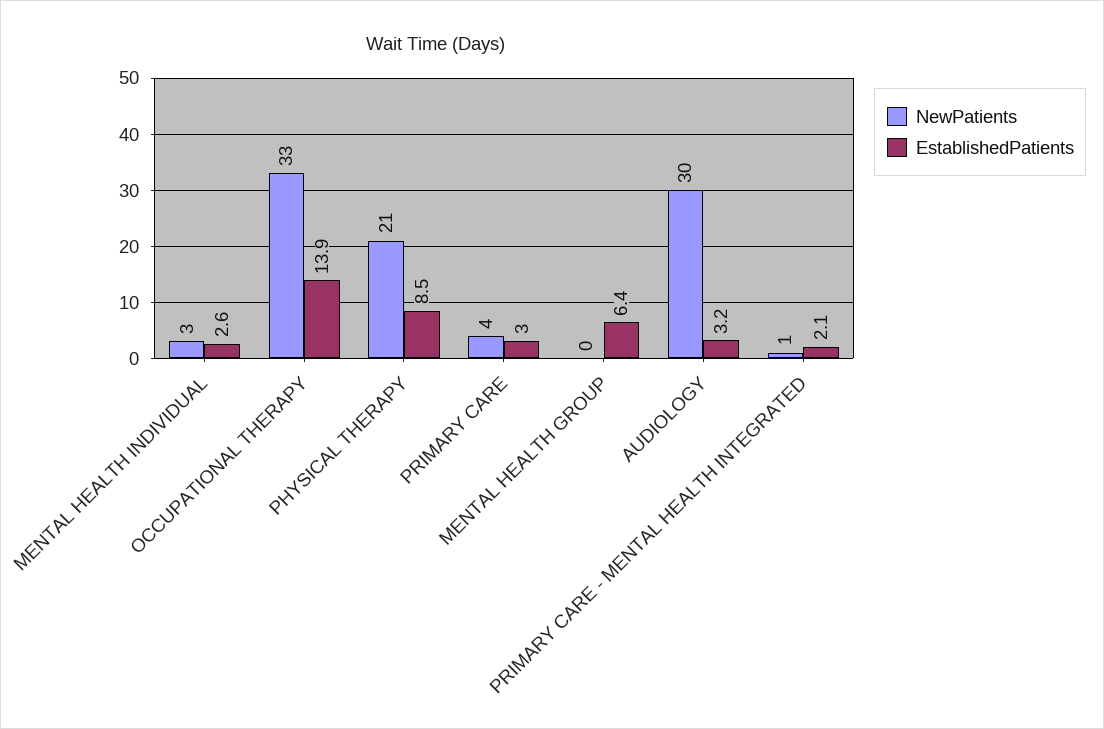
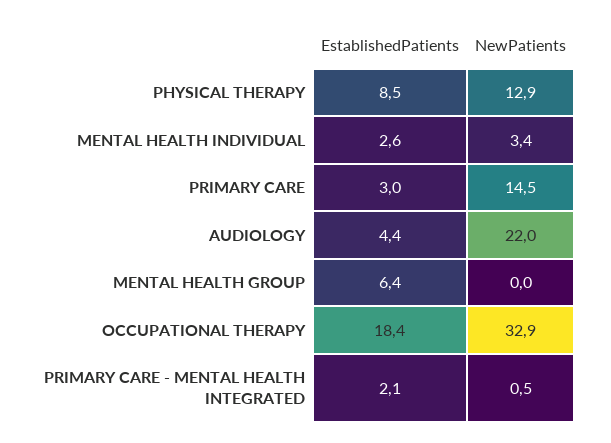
  {
    "NewPatients": {
      "MENTAL HEALTH INDIVIDUAL": 3.4,
      "OCCUPATIONAL THERAPY": 32.9,
-     "PHYSICAL THERAPY": 21,
+     "PHYSICAL THERAPY": 12.9,
-     "PRIMARY CARE": 4,
+     "PRIMARY CARE": 14.5,
      "MENTAL HEALTH GROUP": 0,
-     "AUDIOLOGY": 30,
+     "AUDIOLOGY": 22,
      "PRIMARY CARE - MENTAL HEALTH INTEGRATED": 0.5
    },
    "EstablishedPatients": {
      "MENTAL HEALTH INDIVIDUAL": 2.6,
-     "OCCUPATIONAL THERAPY": 13.9,
+     "OCCUPATIONAL THERAPY": 18.4,
      "PHYSICAL THERAPY": 8.5,
      "PRIMARY CARE": 3,
      "MENTAL HEALTH GROUP": 6.4,
-     "AUDIOLOGY": 3.2,
+     "AUDIOLOGY": 4.4,
      "PRIMARY CARE - MENTAL HEALTH INTEGRATED": 2.1
    }
  }

